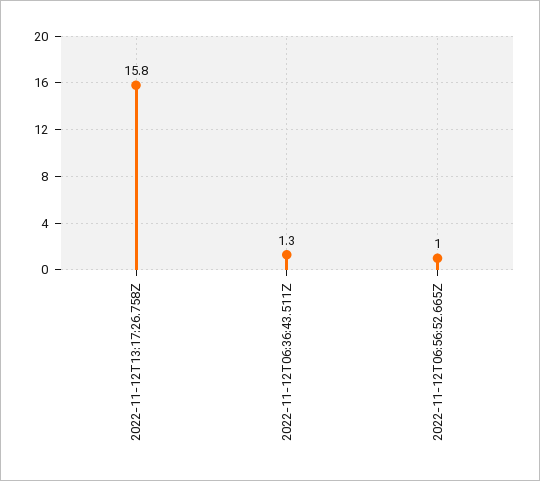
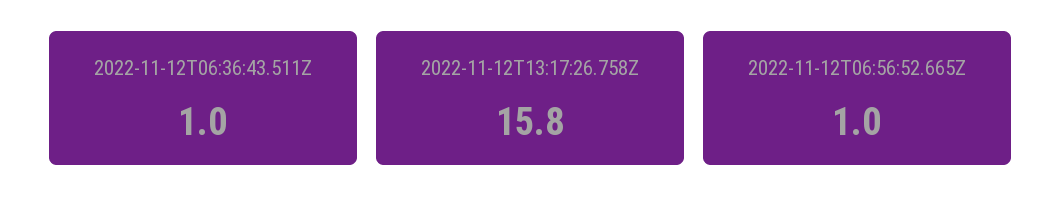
  {
    "2022-11-12T13:17:26.758Z": 15.8,
-   "2022-11-12T06:36:43.511Z": 1.3,
+   "2022-11-12T06:36:43.511Z": 1,
    "2022-11-12T06:56:52.665Z": 1
  }

